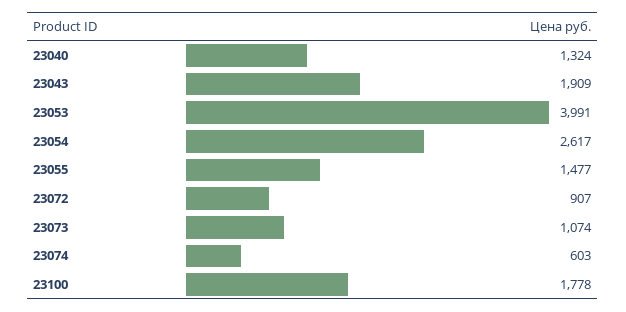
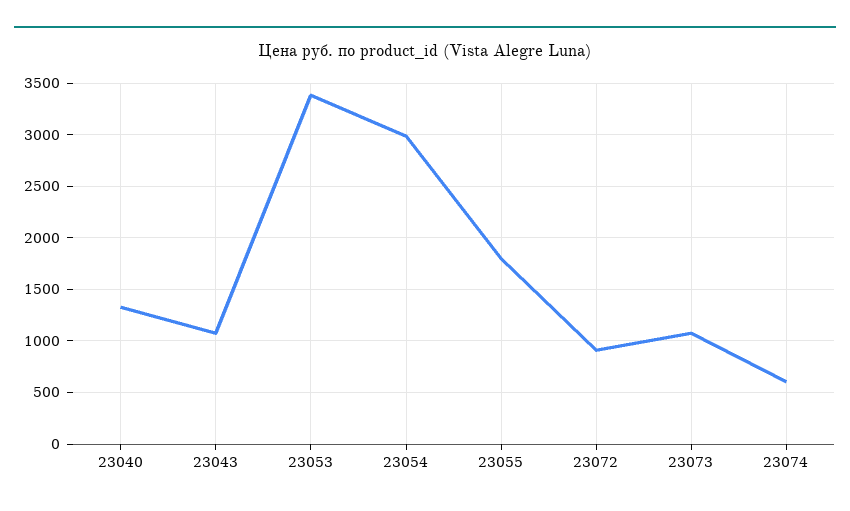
  {
    "23040": 1324,
-   "23043": 1909,
+   "23043": 1100,
-   "23053": 3991,
+   "23053": 3400,
-   "23054": 2617,
+   "23054": 3000,
-   "23055": 1477,
+   "23055": 1800,
    "23072": 907,
    "23073": 1074,
-   "23074": 603,
+   "23074": 603
-   "23100": 1778
  }

